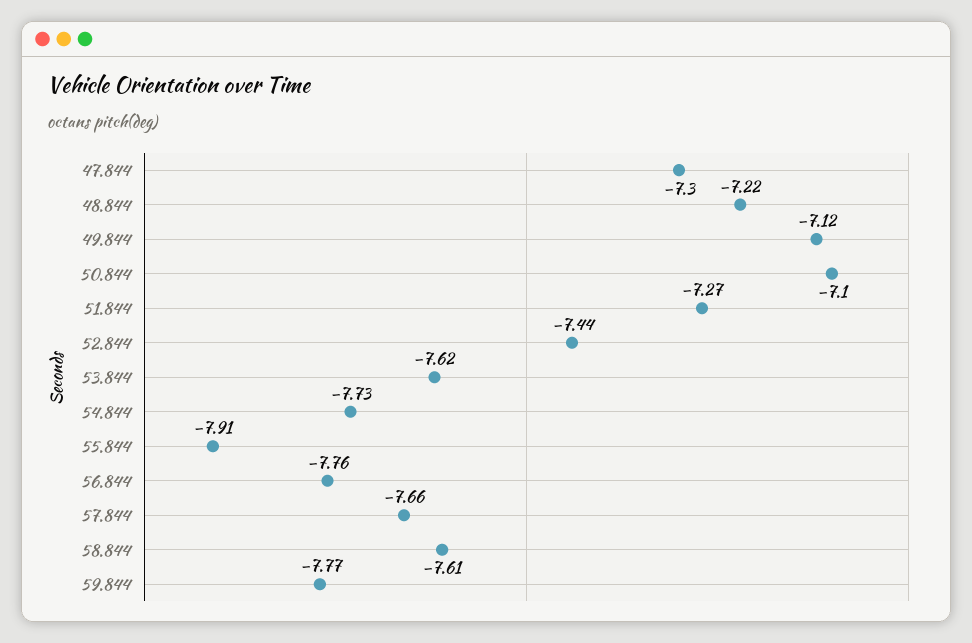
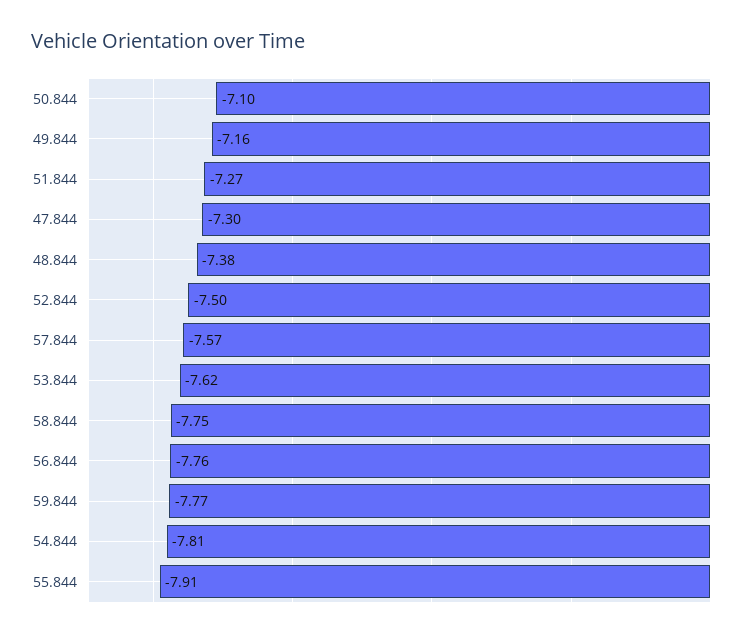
  {
    "47.844": -7.3,
-   "48.844": -7.22,
+   "48.844": -7.38,
-   "49.844": -7.12,
+   "49.844": -7.16,
    "50.844": -7.1,
    "51.844": -7.27,
-   "52.844": -7.44,
+   "52.844": -7.5,
    "53.844": -7.62,
-   "54.844": -7.73,
+   "54.844": -7.81,
    "55.844": -7.91,
    "56.844": -7.76,
-   "57.844": -7.66,
+   "57.844": -7.57,
-   "58.844": -7.61,
+   "58.844": -7.75,
    "59.844": -7.77
  }

